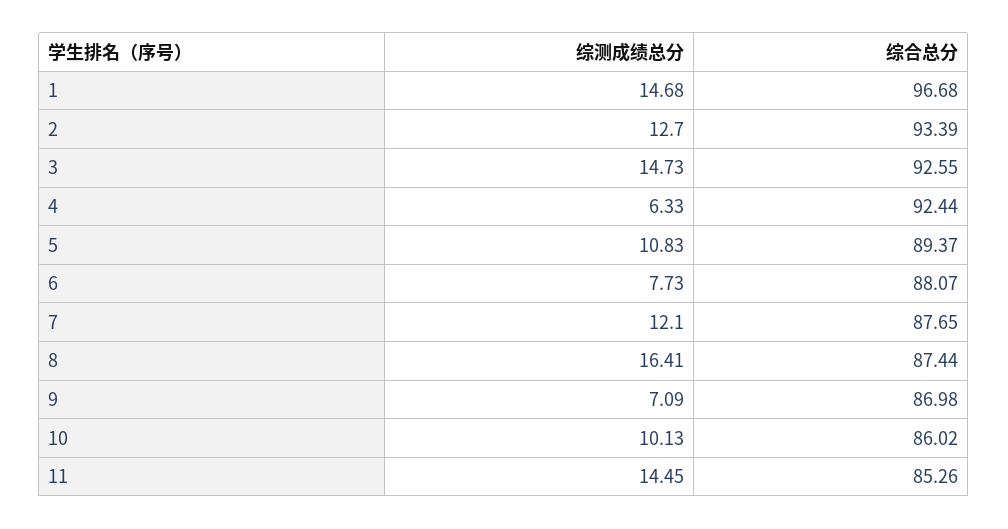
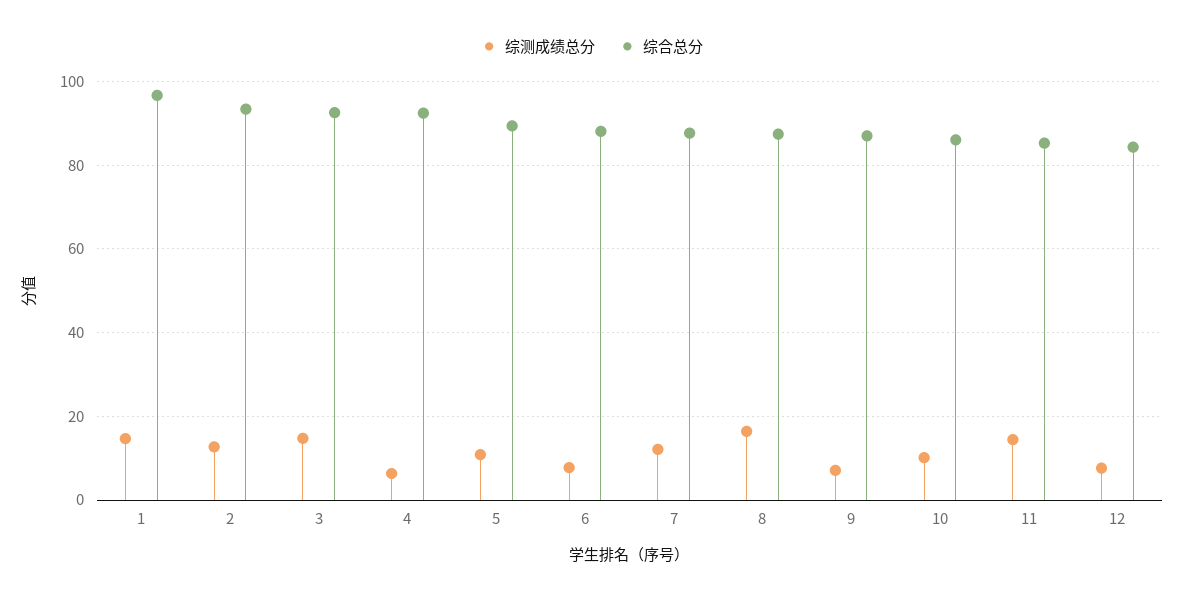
  {
    "综测成绩总分": {
      "1": 14.68,
      "2": 12.7,
      "3": 14.73,
      "4": 6.33,
      "5": 10.83,
      "6": 7.73,
      "7": 12.1,
      "8": 16.41,
      "9": 7.09,
      "10": 10.13,
-     "11": 14.45
+     "11": 14.45,
+     "12": 8
    },
    "综合总分": {
      "1": 96.68,
      "2": 93.39,
      "3": 92.55,
      "4": 92.44,
      "5": 89.37,
      "6": 88.07,
      "7": 87.65,
      "8": 87.44,
      "9": 86.98,
      "10": 86.02,
-     "11": 85.26
+     "11": 85.26,
+     "12": 84
    }
  }

